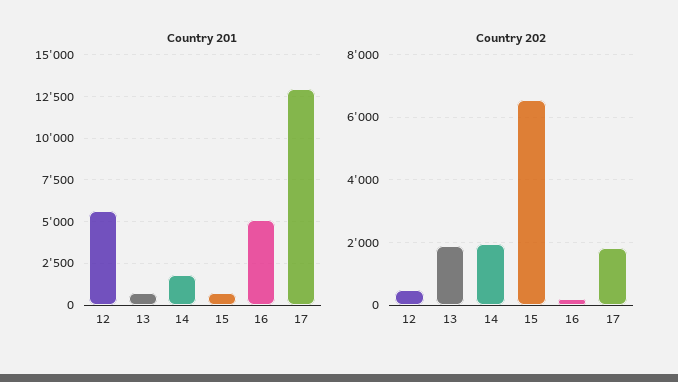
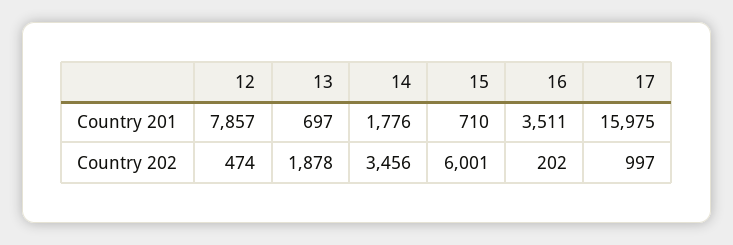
  {
    "Country 201": {
-     "12": 5500,
+     "12": 7857,
      "13": 697,
      "14": 1776,
      "15": 710,
-     "16": 5000,
+     "16": 3511,
-     "17": 13000
+     "17": 15975
    },
    "Country 202": {
      "12": 474,
      "13": 1878,
-     "14": 2000,
+     "14": 3456,
-     "15": 6600,
+     "15": 6001,
      "16": 202,
-     "17": 1800
+     "17": 997
    }
  }

